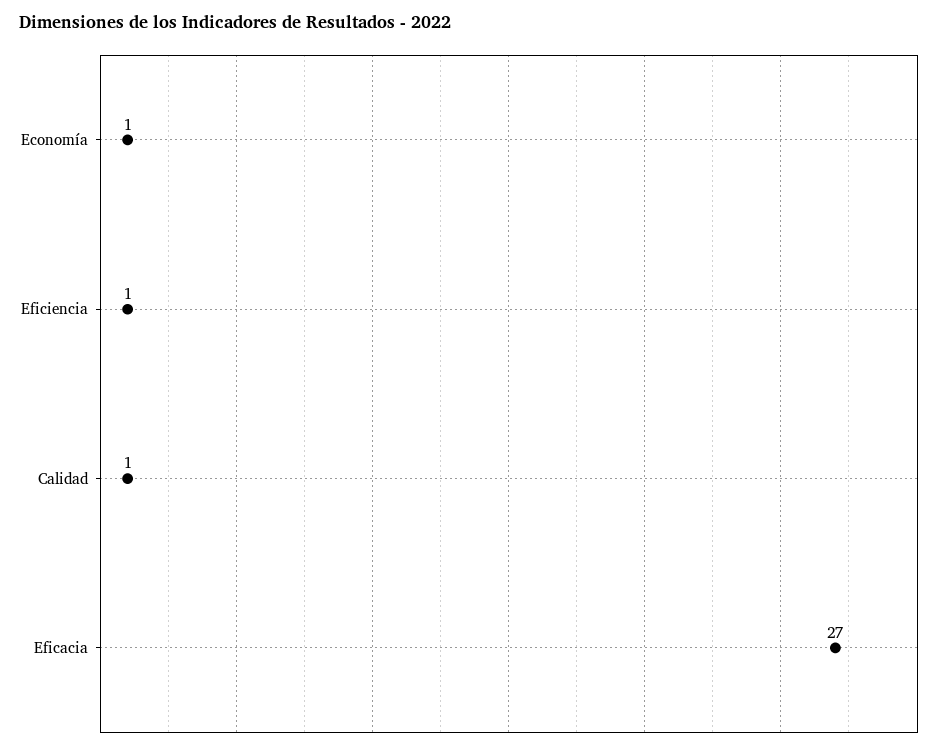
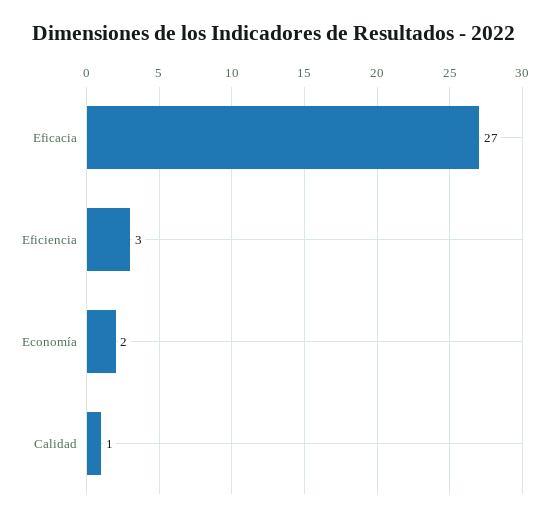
  {
-   "Economía": 1,
+   "Economía": 2,
-   "Eficiencia": 1,
+   "Eficiencia": 3,
    "Calidad": 1,
    "Eficacia": 27
  }

